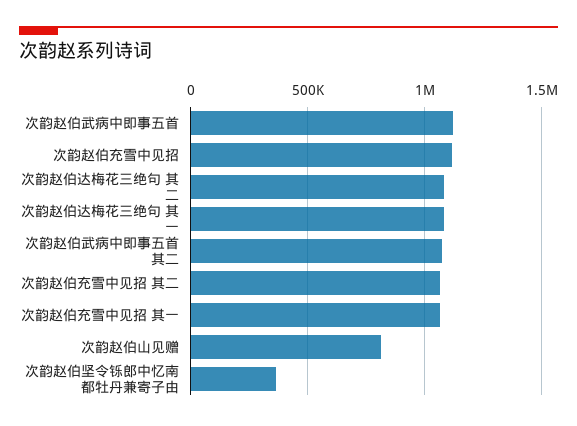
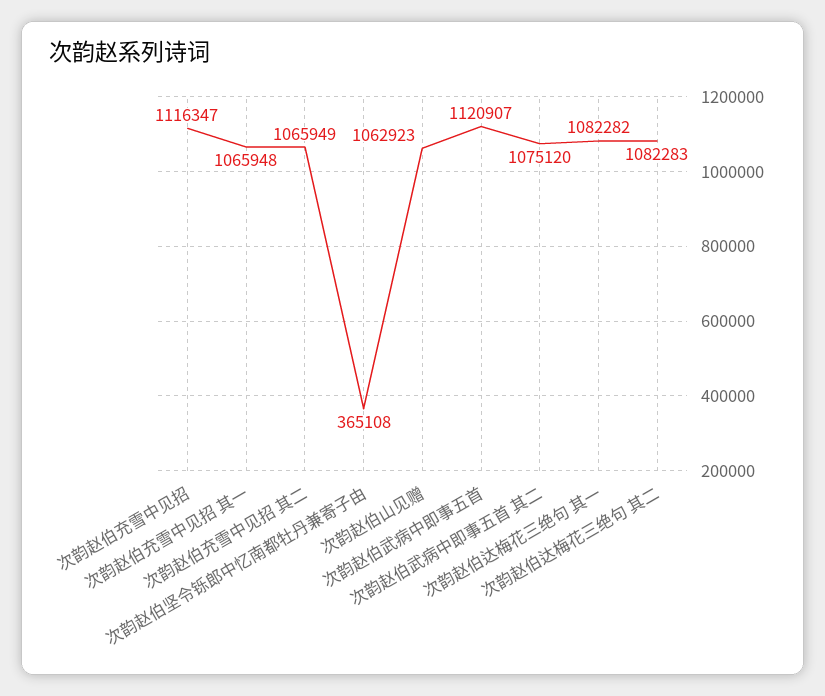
  {
    "次韵赵伯武病中即事五首": 1120907,
    "次韵赵伯充雪中见招": 1116347,
    "次韵赵伯达梅花三绝句 其二": 1082283,
    "次韵赵伯达梅花三绝句 其一": 1082282,
    "次韵赵伯武病中即事五首 其二": 1075120,
    "次韵赵伯充雪中见招 其二": 1065949,
    "次韵赵伯充雪中见招 其一": 1065948,
-   "次韵赵伯山见赠": 800000,
+   "次韵赵伯山见赠": 1062923,
    "次韵赵伯坚令铄郎中忆南都牡丹兼寄子由": 365108
  }

